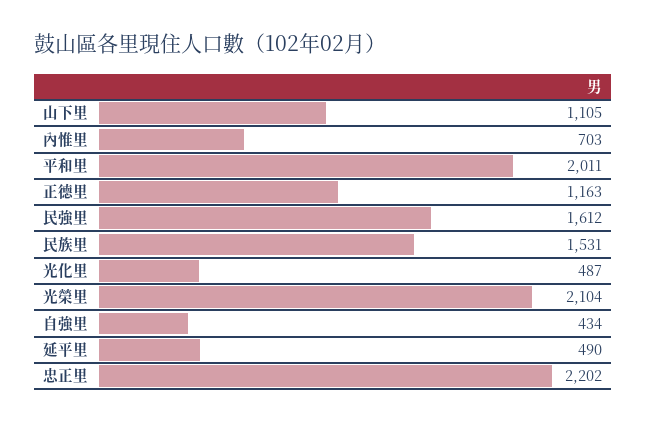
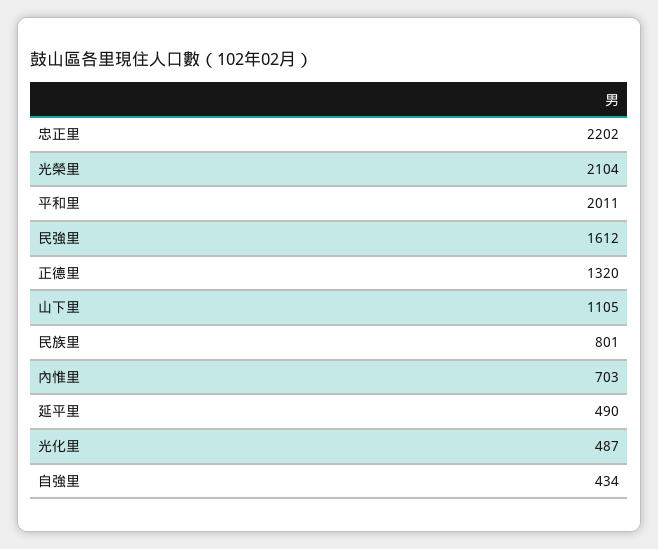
  {
    "山下里": 1105,
    "內惟里": 703,
    "平和里": 2011,
-   "正德里": 1163,
+   "正德里": 1320,
    "民強里": 1612,
-   "民族里": 1531,
+   "民族里": 801,
    "光化里": 487,
    "光榮里": 2104,
    "自強里": 434,
    "延平里": 490,
    "忠正里": 2202
  }

